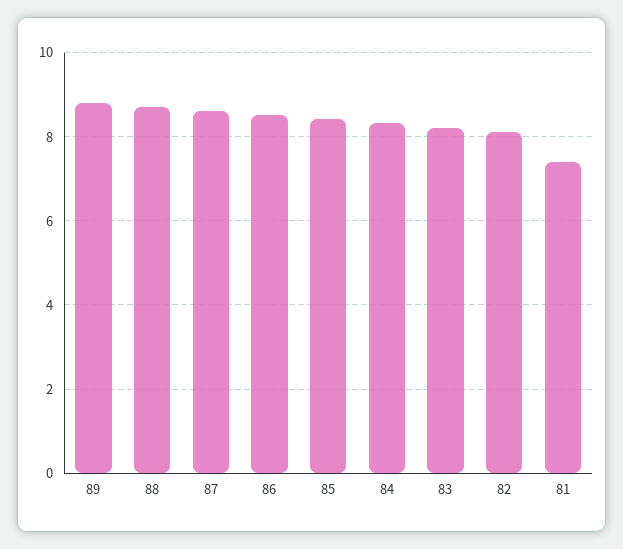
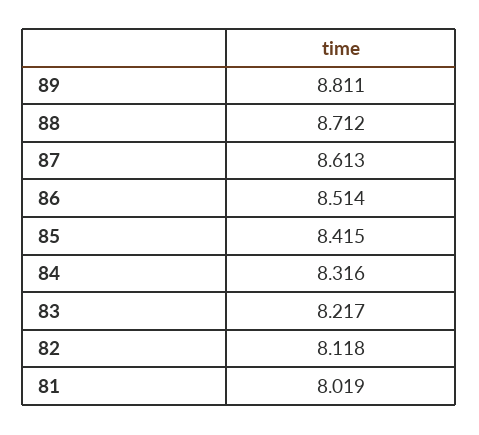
  {
    "89": 8.811,
    "88": 8.712,
    "87": 8.613,
    "86": 8.514,
    "85": 8.415,
    "84": 8.316,
    "83": 8.217,
    "82": 8.118,
-   "81": 7.4
+   "81": 8.019
  }

